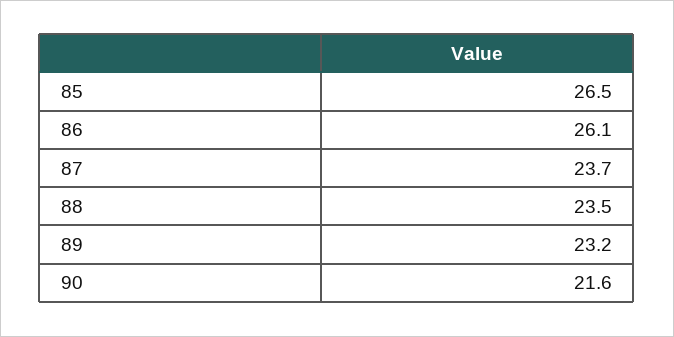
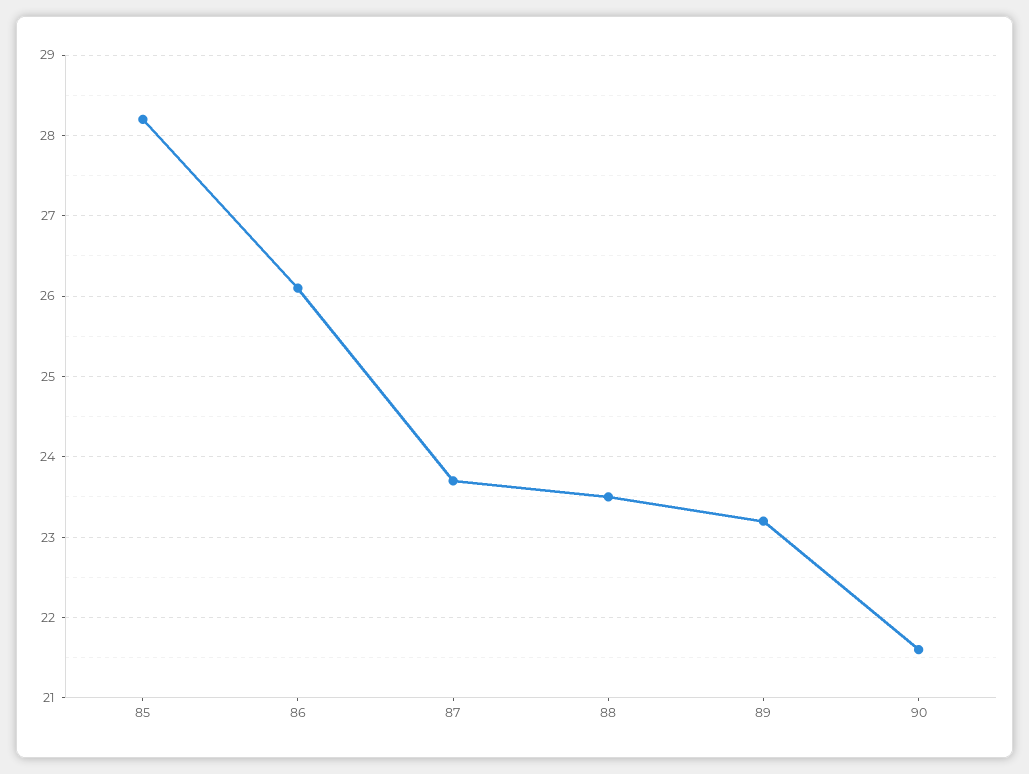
  {
-   "85": 26.5,
+   "85": 28.2,
    "86": 26.1,
    "87": 23.7,
    "88": 23.5,
    "89": 23.2,
    "90": 21.6
  }

